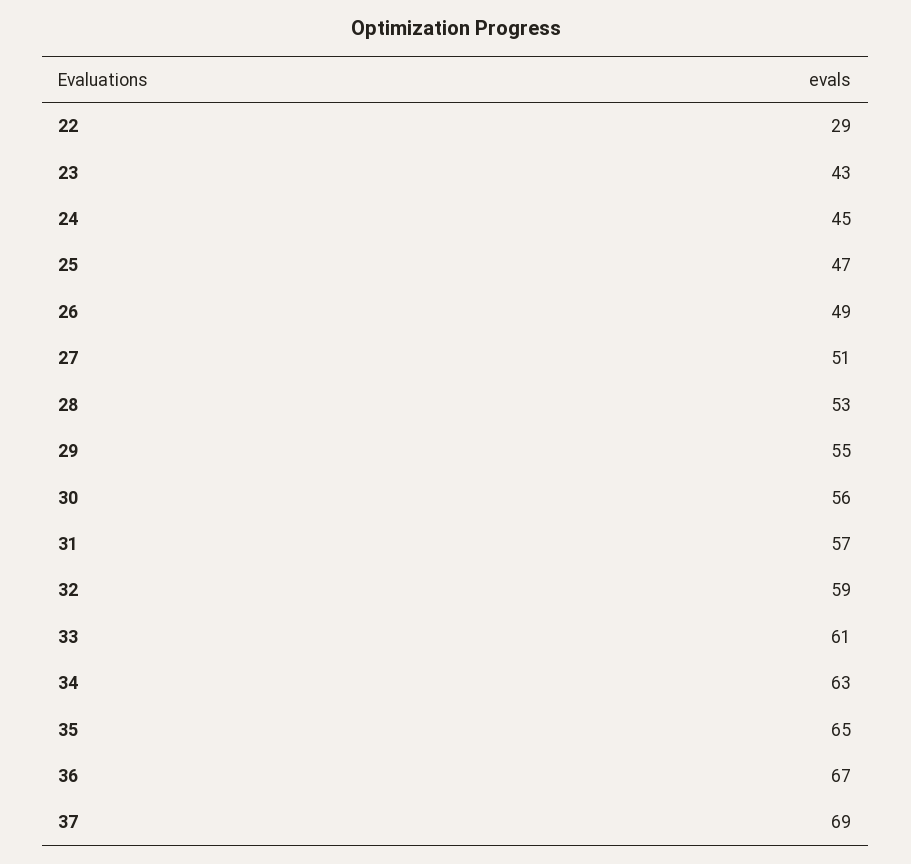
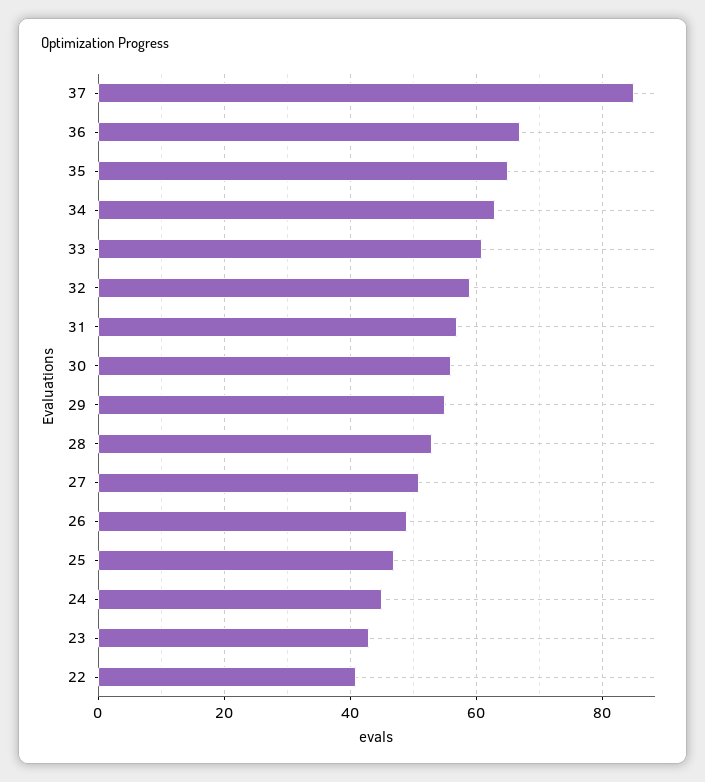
  {
-   "22": 29,
+   "22": 40,
    "23": 43,
    "24": 45,
    "25": 47,
    "26": 49,
    "27": 51,
    "28": 53,
    "29": 55,
    "30": 56,
    "31": 57,
    "32": 59,
    "33": 61,
    "34": 63,
    "35": 65,
    "36": 67,
-   "37": 69
+   "37": 85
  }

